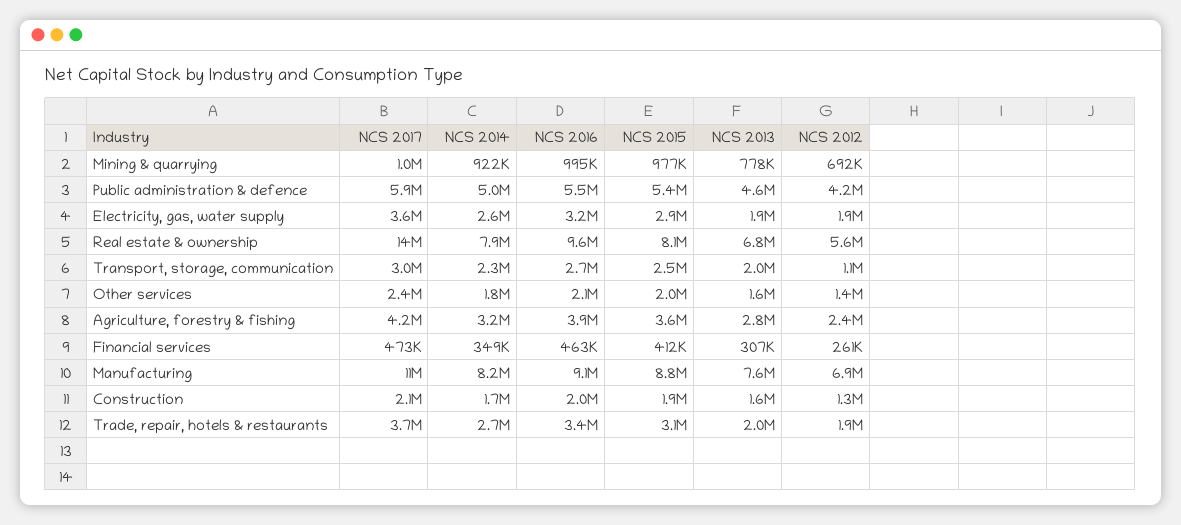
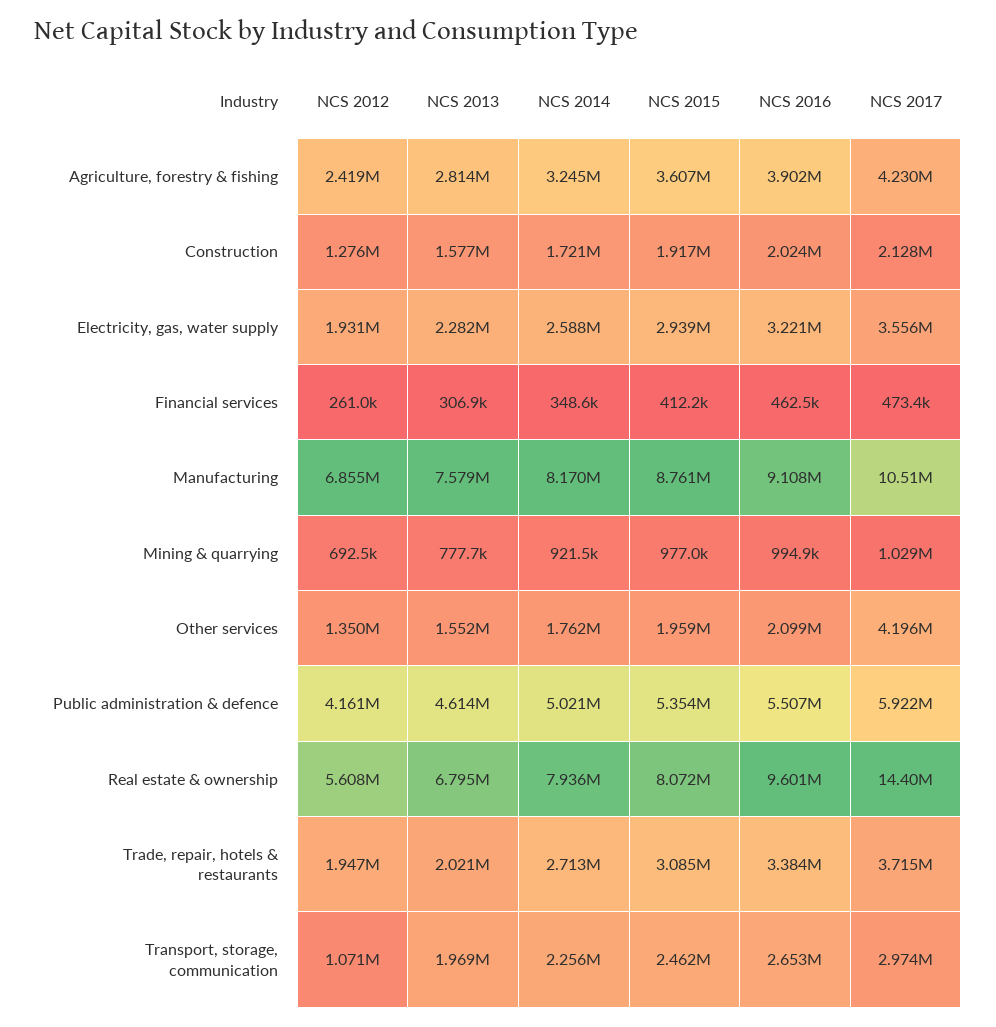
  {
    "NCS 2017": {
      "Mining & quarrying": 1029000,
      "Public administration & defence": 5922000,
      "Electricity, gas, water supply": 3556000,
      "Real estate & ownership": 14400000,
      "Transport, storage, communication": 2974000,
-     "Other services": 2400000,
+     "Other services": 4196000,
      "Agriculture, forestry & fishing": 4230000,
      "Financial services": 473400,
      "Manufacturing": 10510000,
      "Construction": 2128000,
      "Trade, repair, hotels & restaurants": 3715000
    },
    "NCS 2014": {
      "Mining & quarrying": 921500,
      "Public administration & defence": 5021000,
      "Electricity, gas, water supply": 2588000,
      "Real estate & ownership": 7936000,
      "Transport, storage, communication": 2256000,
      "Other services": 1762000,
      "Agriculture, forestry & fishing": 3245000,
      "Financial services": 348600,
      "Manufacturing": 8170000,
      "Construction": 1721000,
      "Trade, repair, hotels & restaurants": 2713000
    },
    "NCS 2016": {
      "Mining & quarrying": 994900,
      "Public administration & defence": 5507000,
      "Electricity, gas, water supply": 3221000,
      "Real estate & ownership": 9601000,
      "Transport, storage, communication": 2653000,
      "Other services": 2099000,
      "Agriculture, forestry & fishing": 3902000,
      "Financial services": 462500,
      "Manufacturing": 9108000,
      "Construction": 2024000,
      "Trade, repair, hotels & restaurants": 3384000
    },
    "NCS 2015": {
      "Mining & quarrying": 977000,
      "Public administration & defence": 5354000,
      "Electricity, gas, water supply": 2939000,
      "Real estate & ownership": 8072000,
      "Transport, storage, communication": 2462000,
      "Other services": 1959000,
      "Agriculture, forestry & fishing": 3607000,
      "Financial services": 412200,
      "Manufacturing": 8761000,
      "Construction": 1917000,
      "Trade, repair, hotels & restaurants": 3085000
    },
    "NCS 2013": {
      "Mining & quarrying": 777700,
      "Public administration & defence": 4614000,
-     "Electricity, gas, water supply": 1900000,
+     "Electricity, gas, water supply": 2282000,
      "Real estate & ownership": 6795000,
      "Transport, storage, communication": 1969000,
      "Other services": 1552000,
      "Agriculture, forestry & fishing": 2814000,
      "Financial services": 306900,
      "Manufacturing": 7579000,
      "Construction": 1577000,
      "Trade, repair, hotels & restaurants": 2021000
    },
    "NCS 2012": {
      "Mining & quarrying": 692500,
      "Public administration & defence": 4161000,
      "Electricity, gas, water supply": 1931000,
      "Real estate & ownership": 5608000,
      "Transport, storage, communication": 1071000,
      "Other services": 1350000,
      "Agriculture, forestry & fishing": 2419000,
      "Financial services": 261000,
      "Manufacturing": 6855000,
      "Construction": 1276000,
      "Trade, repair, hotels & restaurants": 1947000
    }
  }

